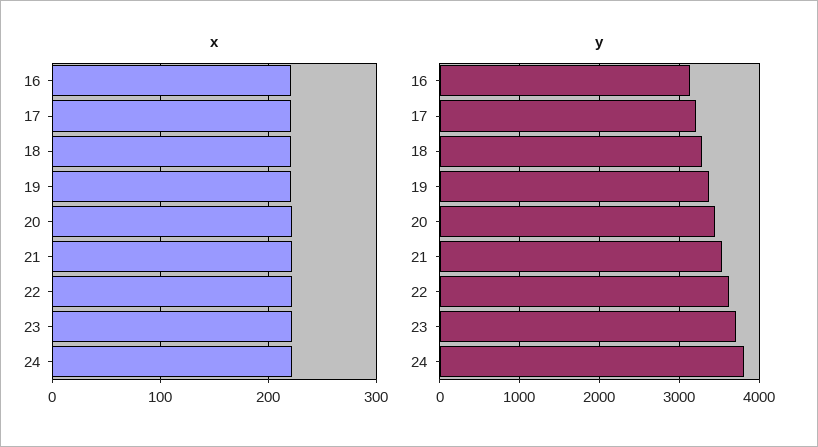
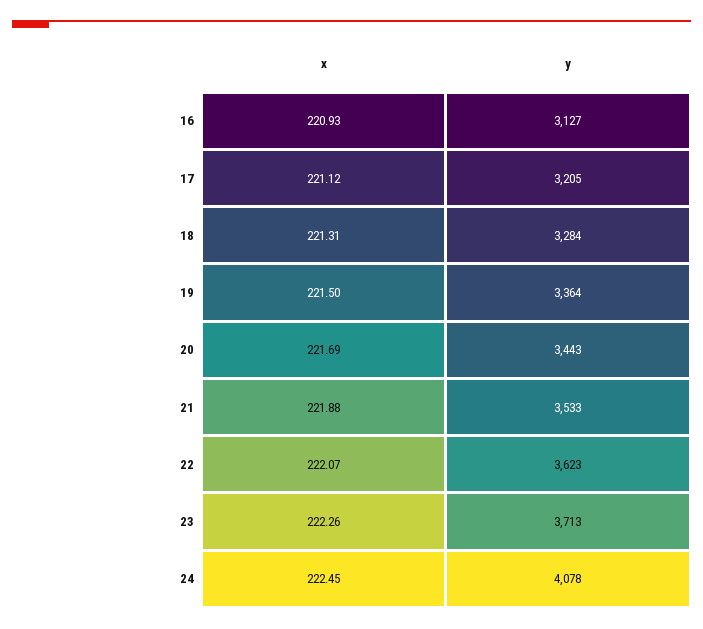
  {
    "x": {
      "16": 220.93,
      "17": 221.12,
      "18": 221.31,
      "19": 221.5,
      "20": 221.69,
      "21": 221.88,
      "22": 222.07,
      "23": 222.26,
      "24": 222.45
    },
    "y": {
      "16": 3127,
      "17": 3205,
      "18": 3284,
      "19": 3364,
      "20": 3443,
      "21": 3533,
      "22": 3623,
      "23": 3713,
-     "24": 3800
+     "24": 4078
    }
  }

